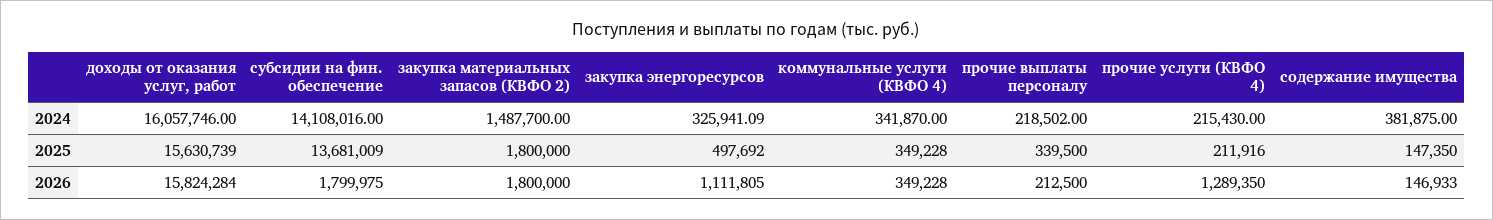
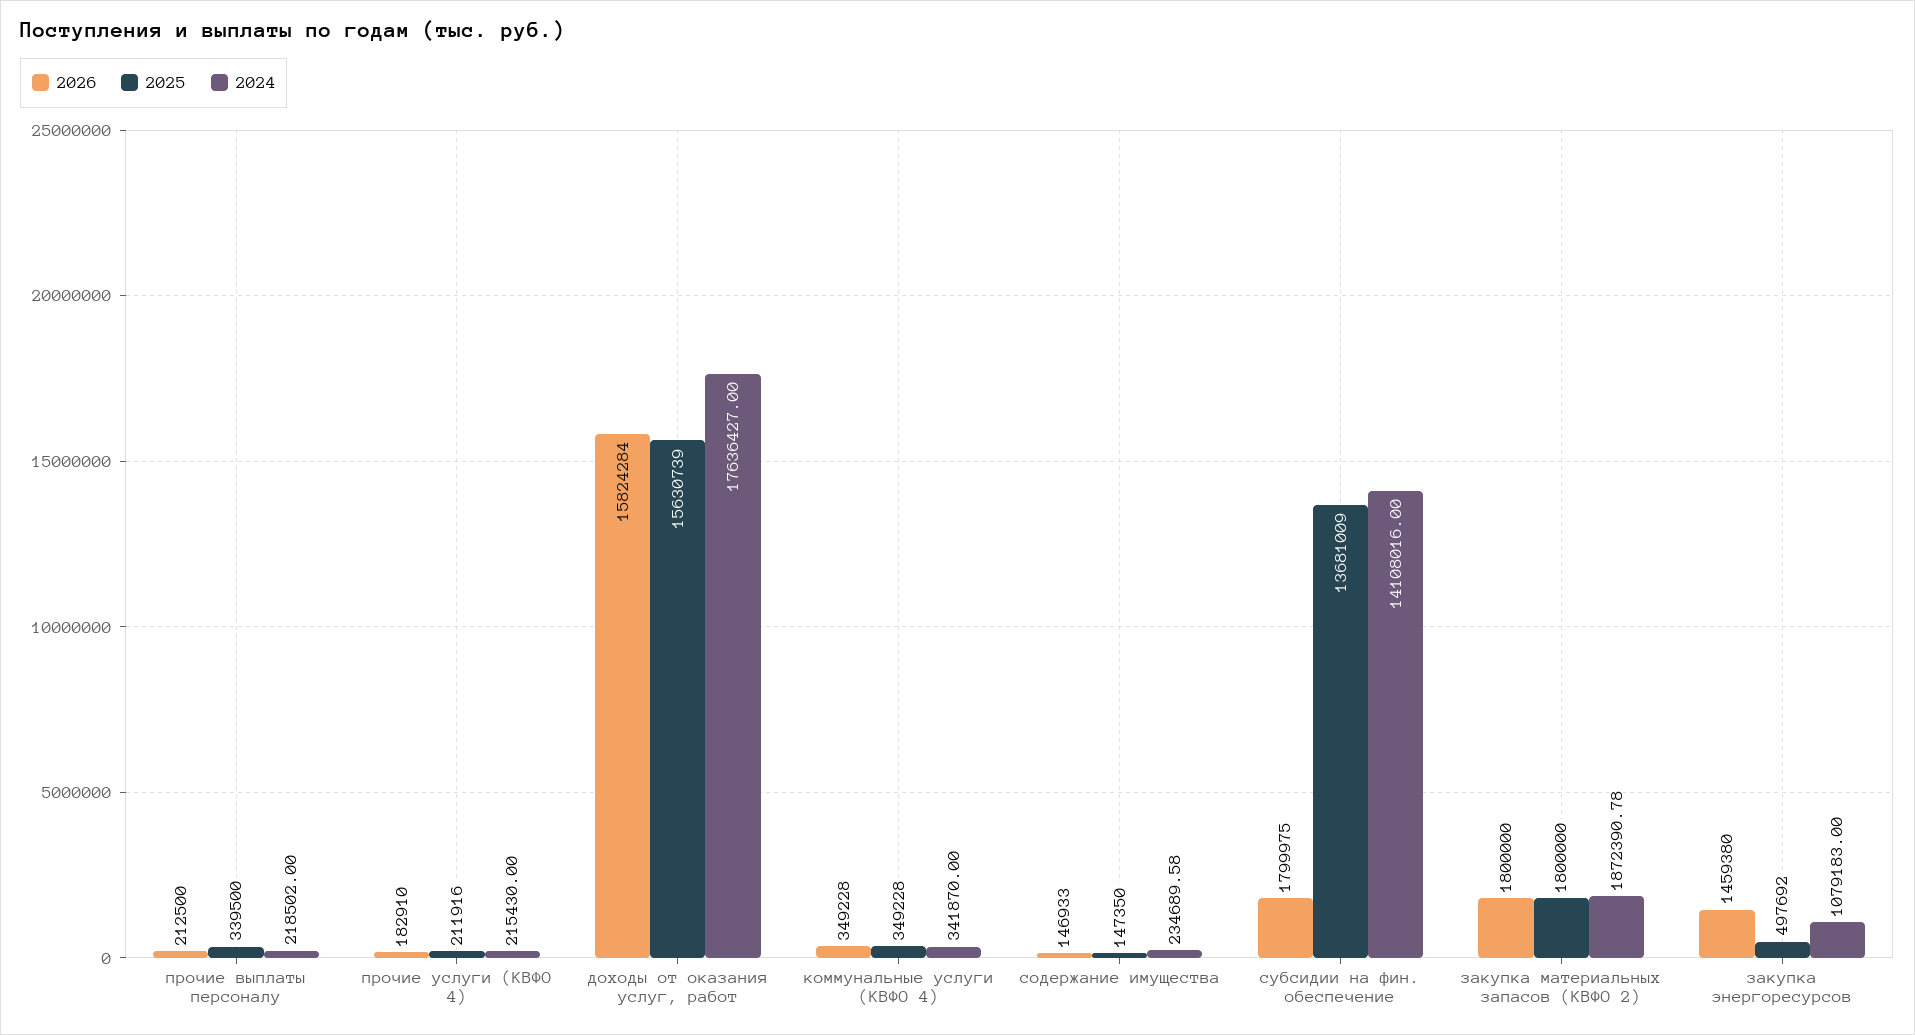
  {
    "2024": {
-     "доходы от оказания услуг, работ": 16057746,
+     "доходы от оказания услуг, работ": 17636427,
      "субсидии на фин. обеспечение": 14108016,
-     "закупка материальных запасов (КВФО 2)": 1487700,
+     "закупка материальных запасов (КВФО 2)": 1872390.78,
-     "закупка энергоресурсов": 325941.09,
+     "закупка энергоресурсов": 1079183,
      "коммунальные услуги (КВФО 4)": 341870,
      "прочие выплаты персоналу": 218502,
      "прочие услуги (КВФО 4)": 215430,
-     "содержание имущества": 381875
+     "содержание имущества": 234689.58
    },
    "2025": {
      "доходы от оказания услуг, работ": 15630739,
      "субсидии на фин. обеспечение": 13681009,
      "закупка материальных запасов (КВФО 2)": 1800000,
      "закупка энергоресурсов": 497692,
      "коммунальные услуги (КВФО 4)": 349228,
      "прочие выплаты персоналу": 339500,
      "прочие услуги (КВФО 4)": 211916,
      "содержание имущества": 147350
    },
    "2026": {
      "доходы от оказания услуг, работ": 15824284,
      "субсидии на фин. обеспечение": 1799975,
      "закупка материальных запасов (КВФО 2)": 1800000,
-     "закупка энергоресурсов": 1111805,
+     "закупка энергоресурсов": 1459380,
      "коммунальные услуги (КВФО 4)": 349228,
      "прочие выплаты персоналу": 212500,
-     "прочие услуги (КВФО 4)": 1289350,
+     "прочие услуги (КВФО 4)": 182910,
      "содержание имущества": 146933
    }
  }

